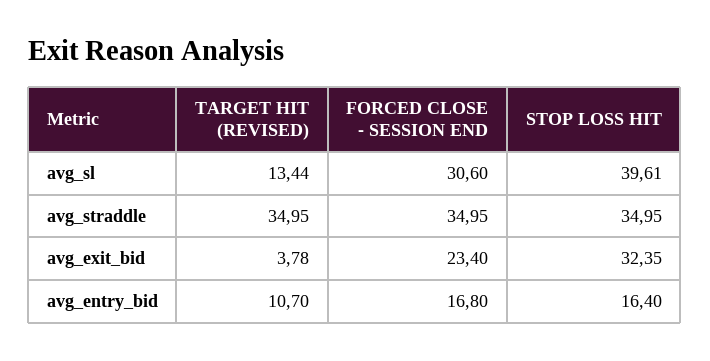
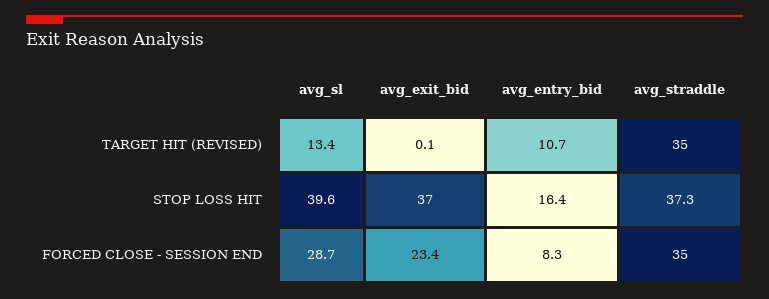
  {
    "TARGET HIT (REVISED)": {
      "avg_sl": 13.44,
      "avg_straddle": 34.95,
-     "avg_exit_bid": 3.78,
+     "avg_exit_bid": 0.1,
      "avg_entry_bid": 10.7
    },
    "FORCED CLOSE - SESSION END": {
-     "avg_sl": 30.6,
+     "avg_sl": 28.7,
      "avg_straddle": 34.95,
      "avg_exit_bid": 23.4,
-     "avg_entry_bid": 16.8
+     "avg_entry_bid": 8.3
    },
    "STOP LOSS HIT": {
      "avg_sl": 39.61,
-     "avg_straddle": 34.95,
+     "avg_straddle": 37.3,
-     "avg_exit_bid": 32.35,
+     "avg_exit_bid": 37,
      "avg_entry_bid": 16.4
    }
  }

